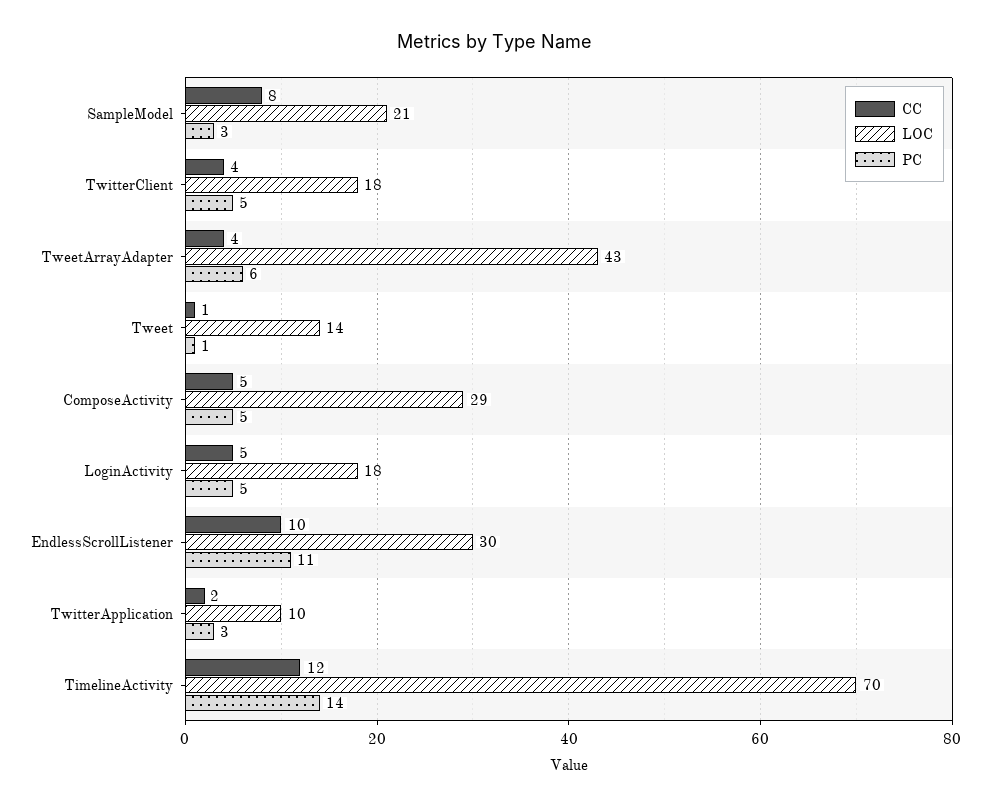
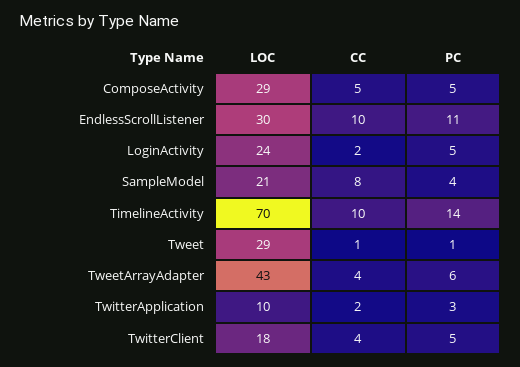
  {
    "CC": {
      "SampleModel": 8,
      "TwitterClient": 4,
      "TweetArrayAdapter": 4,
      "Tweet": 1,
      "ComposeActivity": 5,
-     "LoginActivity": 5,
+     "LoginActivity": 2,
      "EndlessScrollListener": 10,
      "TwitterApplication": 2,
-     "TimelineActivity": 12
+     "TimelineActivity": 10
    },
    "LOC": {
      "SampleModel": 21,
      "TwitterClient": 18,
      "TweetArrayAdapter": 43,
-     "Tweet": 14,
+     "Tweet": 29,
      "ComposeActivity": 29,
-     "LoginActivity": 18,
+     "LoginActivity": 24,
      "EndlessScrollListener": 30,
      "TwitterApplication": 10,
      "TimelineActivity": 70
    },
    "PC": {
-     "SampleModel": 3,
+     "SampleModel": 4,
      "TwitterClient": 5,
      "TweetArrayAdapter": 6,
      "Tweet": 1,
      "ComposeActivity": 5,
      "LoginActivity": 5,
      "EndlessScrollListener": 11,
      "TwitterApplication": 3,
      "TimelineActivity": 14
    }
  }

